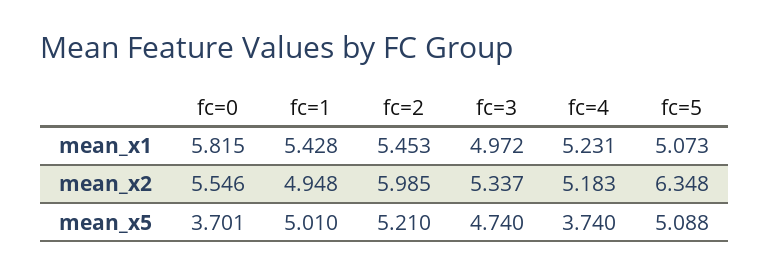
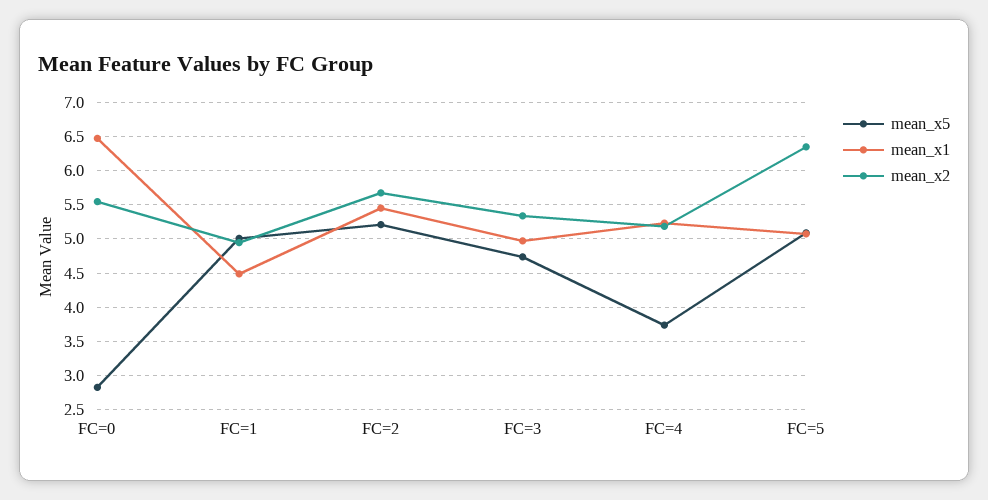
  {
    "mean_x1": {
-     "fc=0": 5.815,
+     "fc=0": 6.5,
-     "fc=1": 5.428,
+     "fc=1": 4.5,
      "fc=2": 5.453,
      "fc=3": 4.972,
      "fc=4": 5.231,
      "fc=5": 5.073
    },
    "mean_x2": {
      "fc=0": 5.546,
      "fc=1": 4.948,
-     "fc=2": 5.985,
+     "fc=2": 5.7,
      "fc=3": 5.337,
      "fc=4": 5.183,
      "fc=5": 6.348
    },
    "mean_x5": {
-     "fc=0": 3.701,
+     "fc=0": 2.8,
      "fc=1": 5.01,
      "fc=2": 5.21,
      "fc=3": 4.74,
      "fc=4": 3.74,
      "fc=5": 5.088
    }
  }

